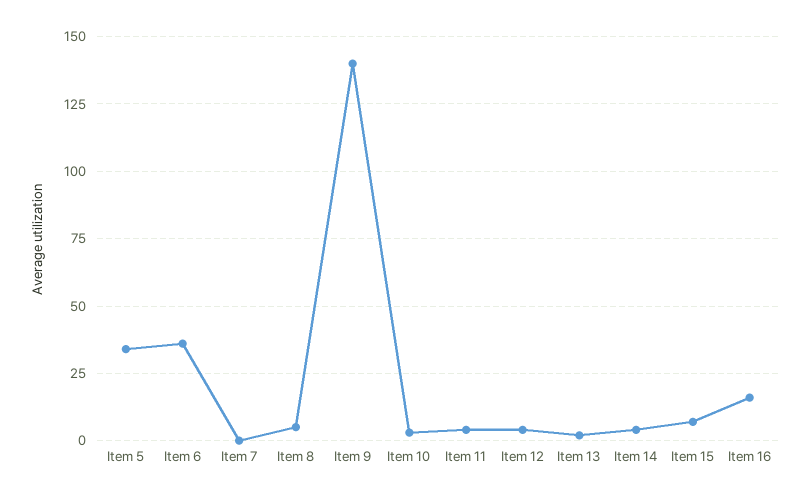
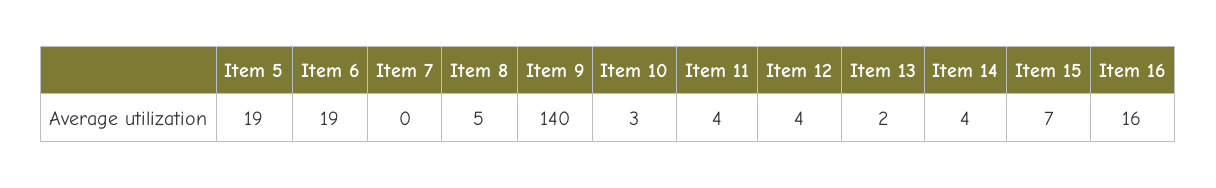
  {
-   "Item 5": 35,
+   "Item 5": 19,
-   "Item 6": 35,
+   "Item 6": 19,
    "Item 7": 0,
    "Item 8": 5,
    "Item 9": 140,
    "Item 10": 3,
    "Item 11": 4,
    "Item 12": 4,
    "Item 13": 2,
    "Item 14": 4,
    "Item 15": 7,
    "Item 16": 16
  }

